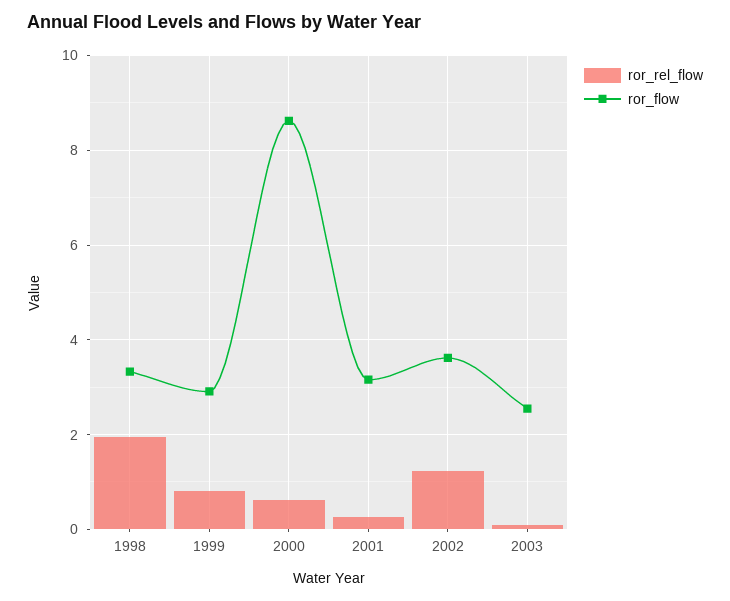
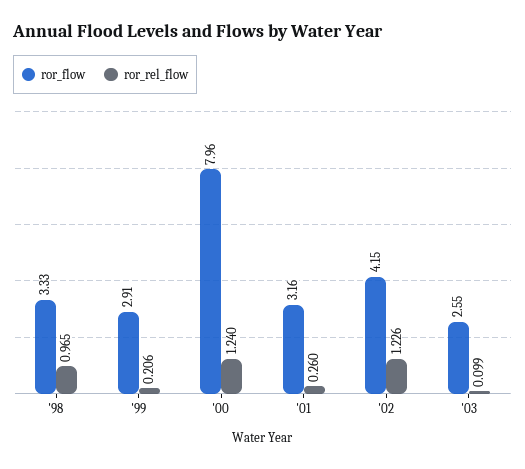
  {
    "ror_rel_flow": {
-     "1998": 2,
+     "1998": 0.965,
-     "1999": 0.8,
+     "1999": 0.206,
-     "2000": 0.6,
+     "2000": 1.24,
      "2001": 0.26,
      "2002": 1.226,
      "2003": 0.099
    },
    "ror_flow": {
      "1998": 3.33,
      "1999": 2.91,
-     "2000": 8.6,
+     "2000": 7.96,
      "2001": 3.16,
-     "2002": 3.6,
+     "2002": 4.15,
      "2003": 2.55
    }
  }

